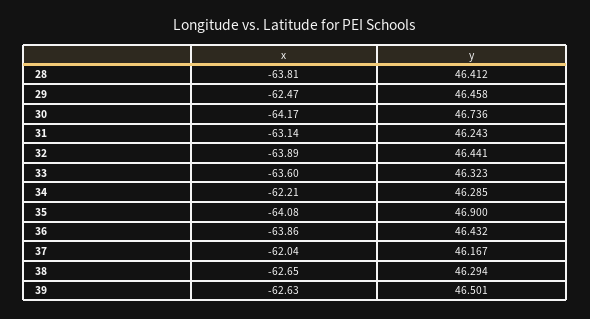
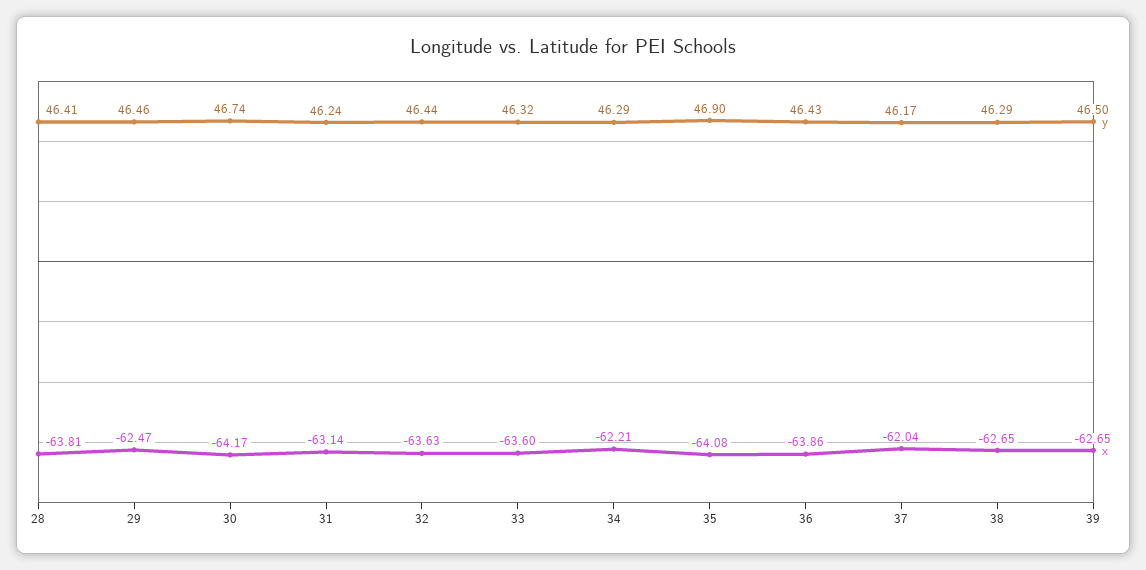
  {
    "x": {
      "28": -63.81,
      "29": -62.47,
      "30": -64.17,
      "31": -63.14,
-     "32": -63.89,
+     "32": -63.63,
      "33": -63.6,
      "34": -62.21,
      "35": -64.08,
      "36": -63.86,
      "37": -62.04,
      "38": -62.65,
-     "39": -62.63
+     "39": -62.65
    },
    "y": {
      "28": 46.412,
      "29": 46.458,
      "30": 46.736,
      "31": 46.243,
      "32": 46.441,
      "33": 46.323,
      "34": 46.285,
      "35": 46.9,
      "36": 46.432,
      "37": 46.167,
      "38": 46.294,
      "39": 46.501
    }
  }

